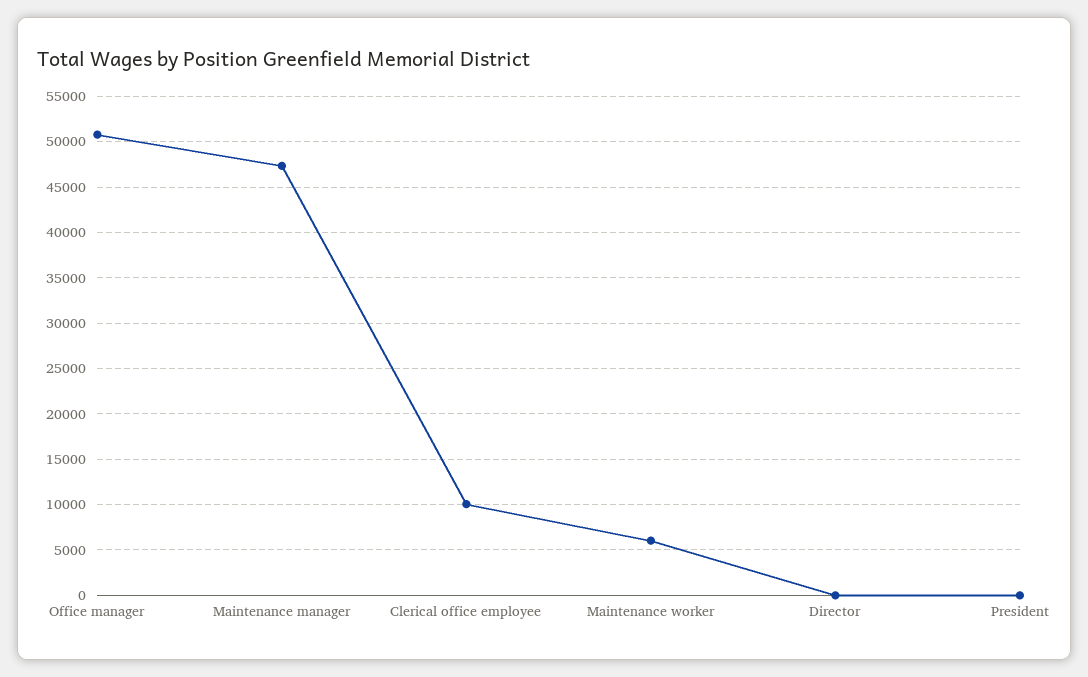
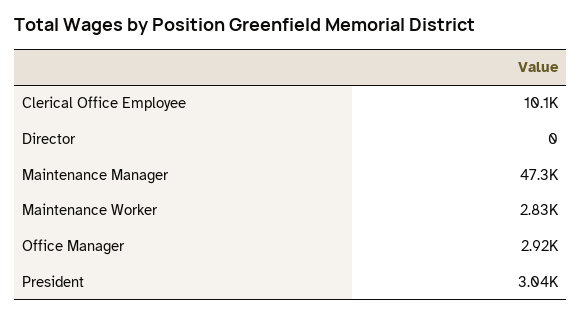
  {
-   "Office manager": 51000,
+   "Office manager": 2920,
    "Maintenance manager": 47300,
    "Clerical office employee": 10100,
-   "Maintenance worker": 6000,
+   "Maintenance worker": 2830,
    "Director": 0,
-   "President": 0
+   "President": 3040
  }

